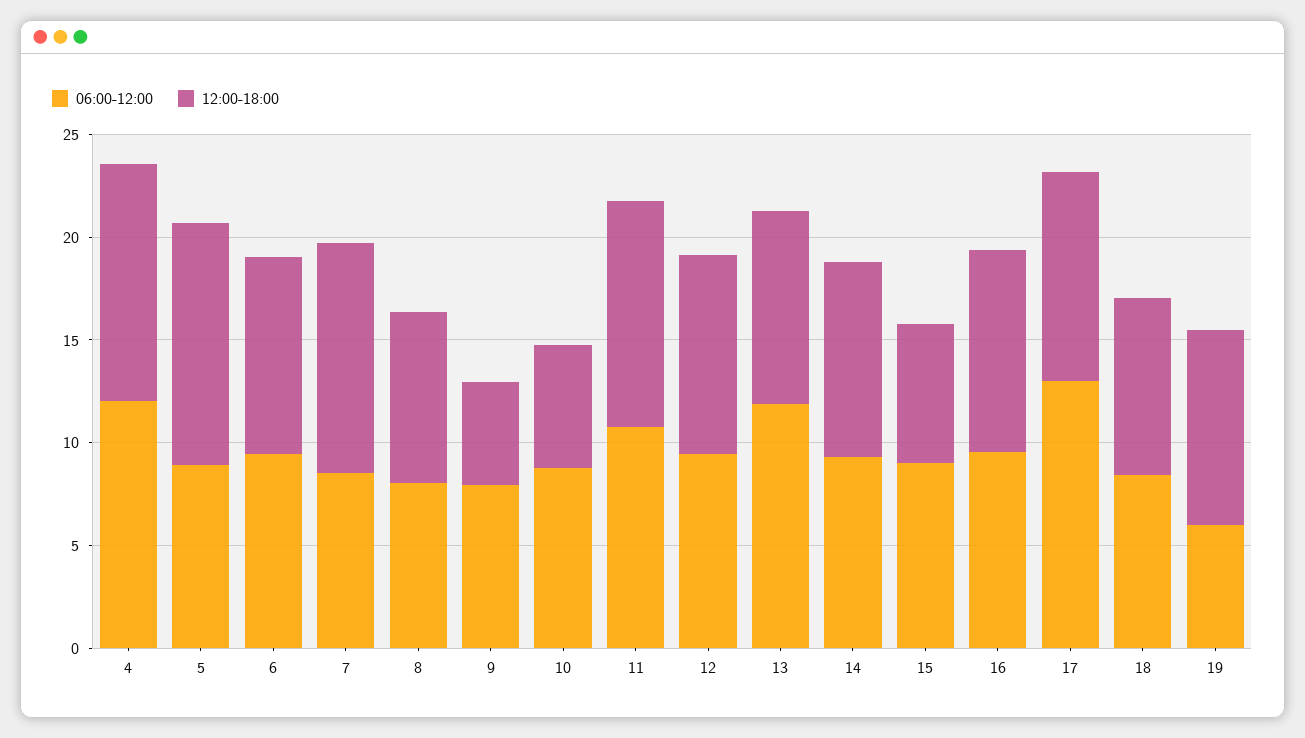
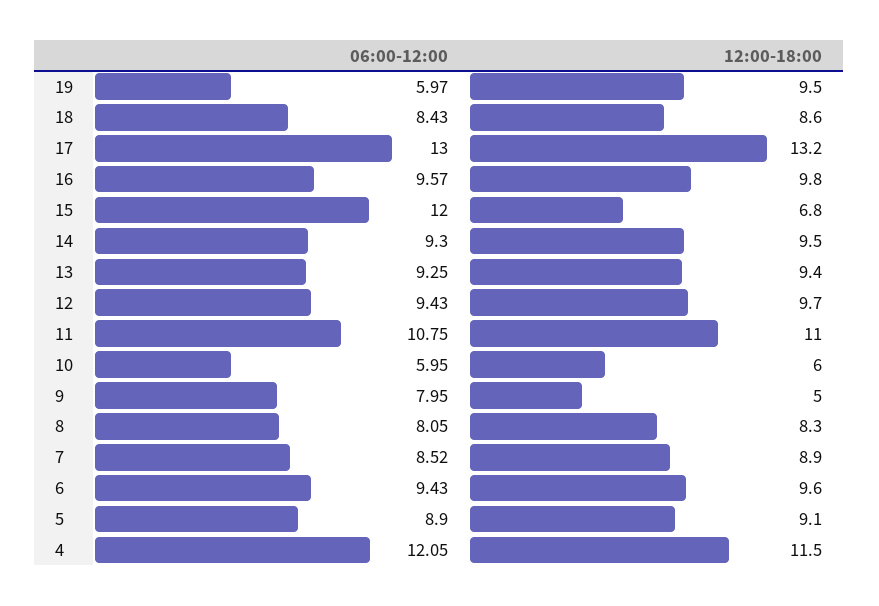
  {
    "06:00-12:00": {
      "4": 12.05,
      "5": 8.9,
      "6": 9.43,
      "7": 8.52,
      "8": 8.05,
      "9": 7.95,
-     "10": 9,
+     "10": 5.95,
      "11": 10.75,
      "12": 9.43,
-     "13": 12,
+     "13": 9.25,
      "14": 9.3,
-     "15": 9,
+     "15": 12,
      "16": 9.57,
      "17": 13,
      "18": 8.43,
      "19": 5.97
    },
    "12:00-18:00": {
      "4": 11.5,
-     "5": 12,
+     "5": 9.1,
      "6": 9.6,
-     "7": 11,
+     "7": 8.9,
      "8": 8.3,
      "9": 5,
      "10": 6,
      "11": 11,
      "12": 9.7,
      "13": 9.4,
      "14": 9.5,
      "15": 6.8,
      "16": 9.8,
-     "17": 10,
+     "17": 13.2,
      "18": 8.6,
      "19": 9.5
    }
  }

